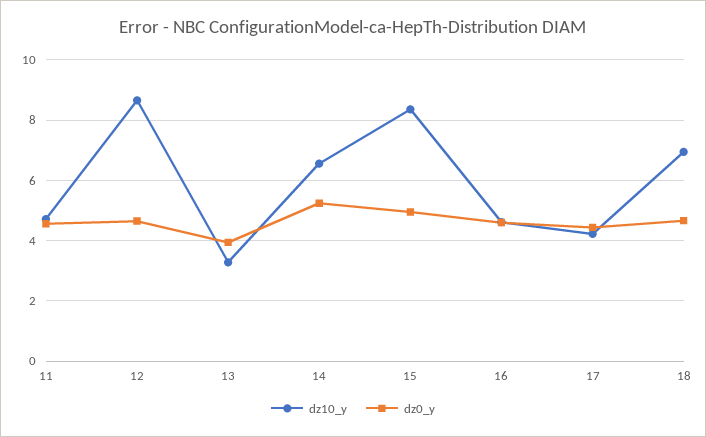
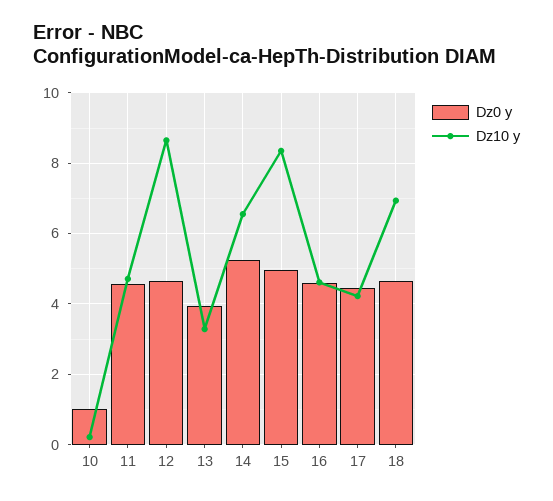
  {
    "dz10_y": {
      "11": 4.8,
      "12": 8.6,
      "13": 3.2,
      "14": 6.6,
      "15": 8.4,
      "16": 4.6,
      "17": 4.2,
-     "18": 7
+     "18": 7,
+     "10": 0.2
    },
    "dz0_y": {
      "11": 4.6,
      "12": 4.6,
      "13": 4,
      "14": 5.2,
      "15": 5,
      "16": 4.6,
      "17": 4.4,
-     "18": 4.6
+     "18": 4.6,
+     "10": 1
    }
  }

